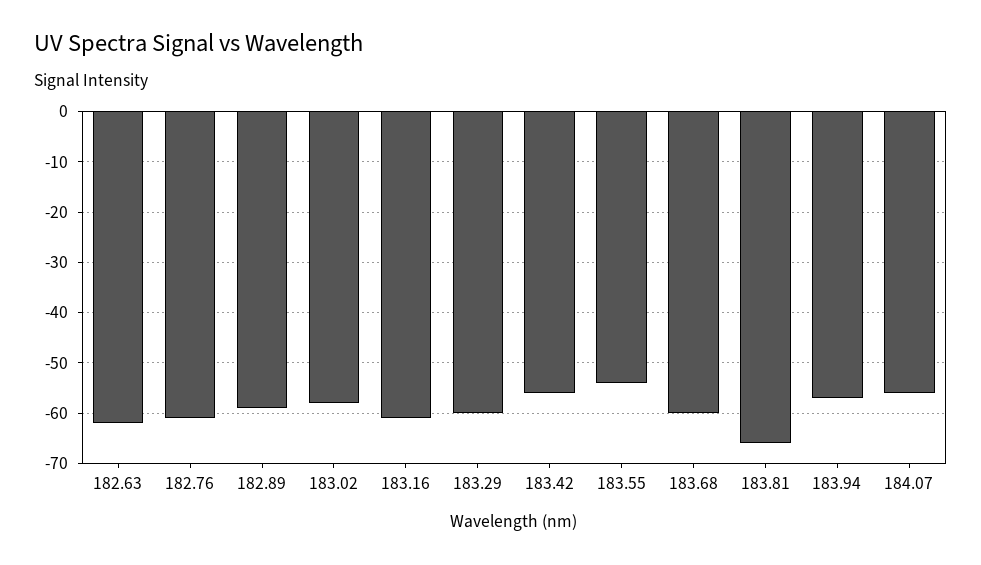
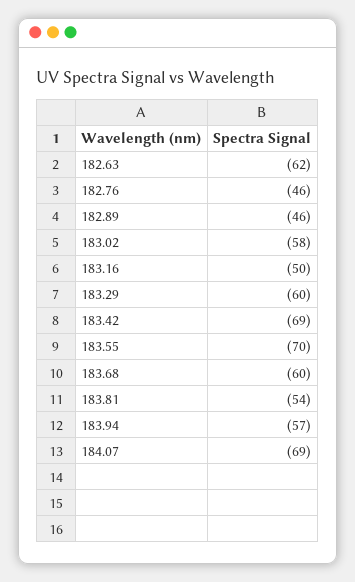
  {
    "182.63": -62,
-   "182.76": -60,
+   "182.76": -46,
-   "182.89": -60,
+   "182.89": -46,
    "183.02": -58,
-   "183.16": -60,
+   "183.16": -50,
    "183.29": -60,
-   "183.42": -55,
+   "183.42": -69,
-   "183.55": -55,
+   "183.55": -70,
    "183.68": -60,
-   "183.81": -65,
+   "183.81": -54,
    "183.94": -57,
-   "184.07": -55
+   "184.07": -69
  }

